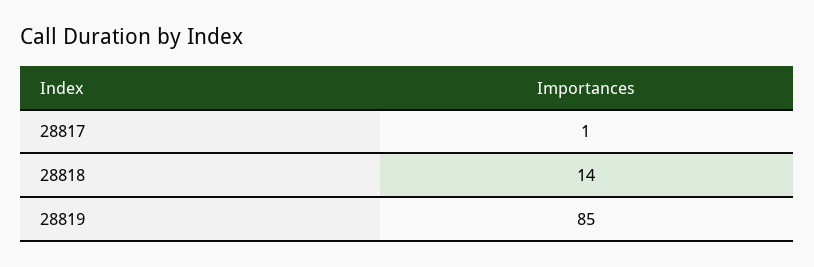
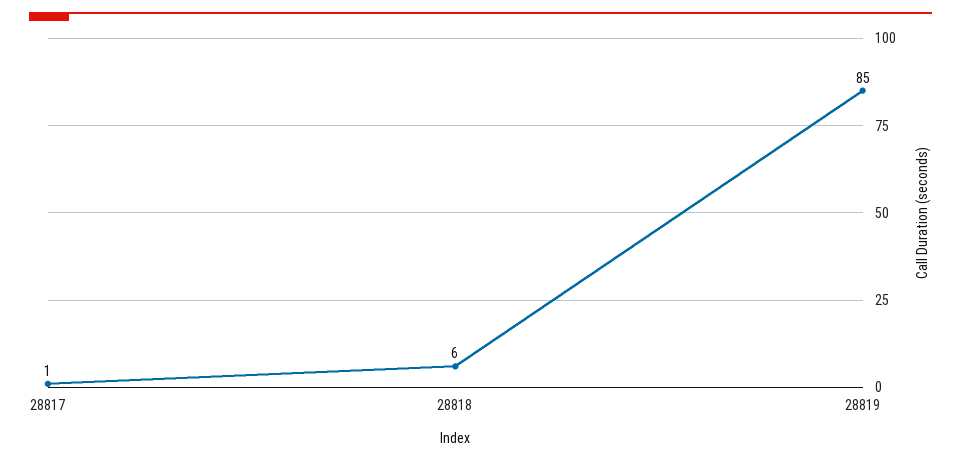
  {
    "28817": 1,
-   "28818": 14,
+   "28818": 6,
    "28819": 85
  }

